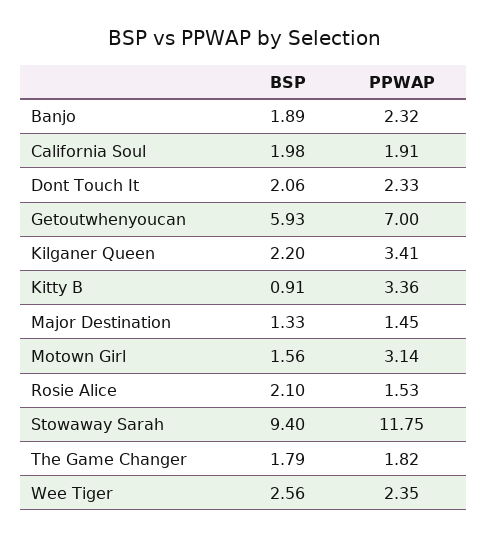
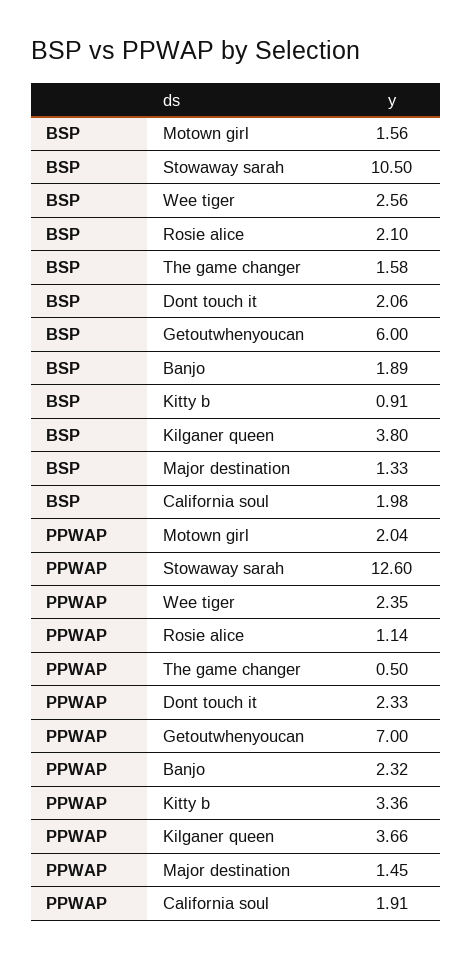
  {
    "BSP": {
      "Banjo": 1.89,
      "California Soul": 1.98,
      "Dont Touch It": 2.06,
-     "Getoutwhenyoucan": 5.93,
+     "Getoutwhenyoucan": 6,
-     "Kilganer Queen": 2.2,
+     "Kilganer Queen": 3.8,
      "Kitty B": 0.91,
      "Major Destination": 1.33,
      "Motown Girl": 1.56,
      "Rosie Alice": 2.1,
-     "Stowaway Sarah": 9.4,
+     "Stowaway Sarah": 10.5,
-     "The Game Changer": 1.79,
+     "The Game Changer": 1.58,
      "Wee Tiger": 2.56
    },
    "PPWAP": {
      "Banjo": 2.32,
      "California Soul": 1.91,
      "Dont Touch It": 2.33,
      "Getoutwhenyoucan": 7,
-     "Kilganer Queen": 3.41,
+     "Kilganer Queen": 3.66,
      "Kitty B": 3.36,
      "Major Destination": 1.45,
-     "Motown Girl": 3.14,
+     "Motown Girl": 2.04,
-     "Rosie Alice": 1.53,
+     "Rosie Alice": 1.14,
-     "Stowaway Sarah": 11.75,
+     "Stowaway Sarah": 12.6,
-     "The Game Changer": 1.82,
+     "The Game Changer": 0.5,
      "Wee Tiger": 2.35
    }
  }

